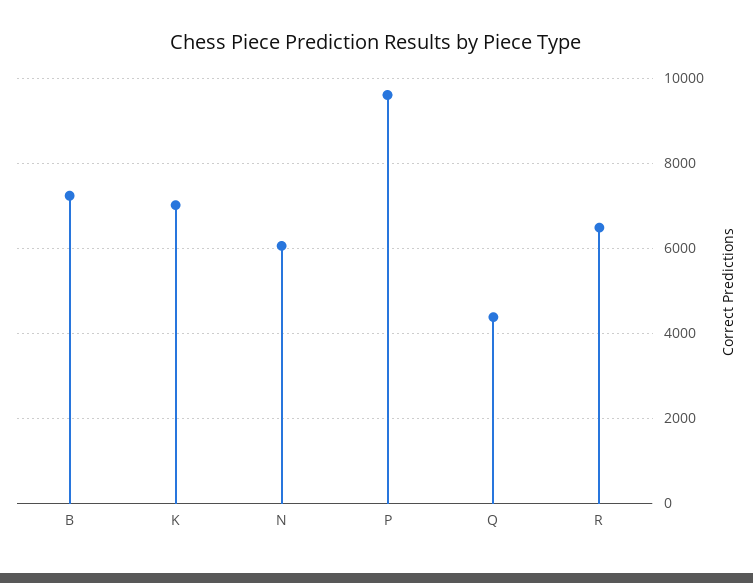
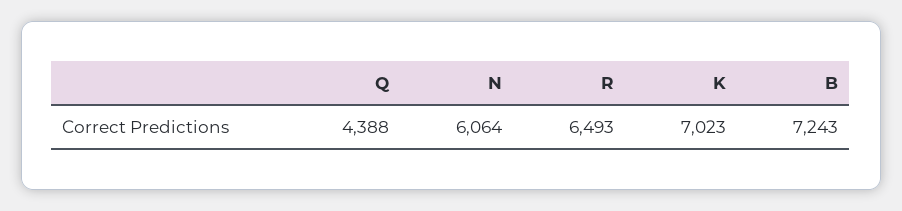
  {
    "B": 7243,
    "K": 7023,
    "N": 6064,
-   "P": 9600,
    "Q": 4388,
    "R": 6493
  }

